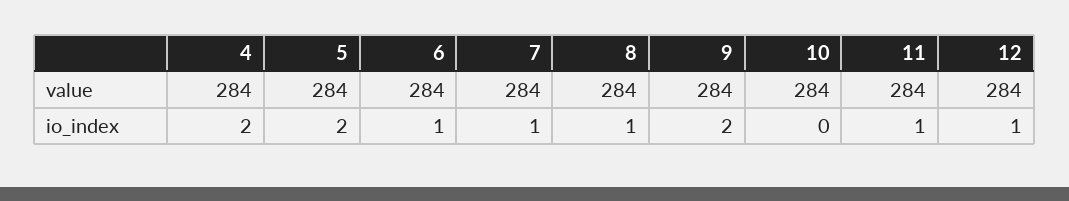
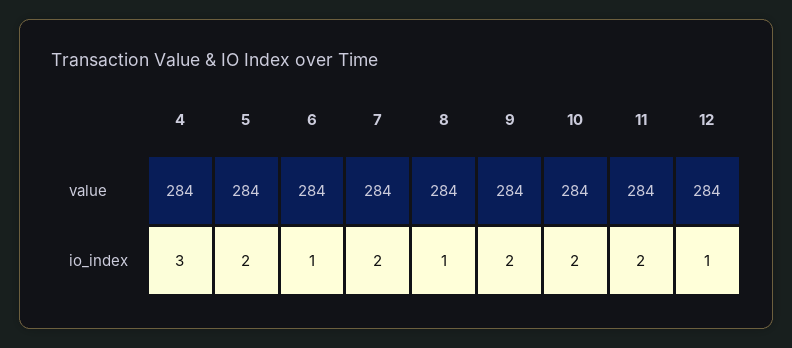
  {
    "4": {
      "value": 284,
-     "io_index": 2
+     "io_index": 3
    },
    "5": {
      "value": 284,
      "io_index": 2
    },
    "6": {
      "value": 284,
      "io_index": 1
    },
    "7": {
      "value": 284,
-     "io_index": 1
+     "io_index": 2
    },
    "8": {
      "value": 284,
      "io_index": 1
    },
    "9": {
      "value": 284,
      "io_index": 2
    },
    "10": {
      "value": 284,
-     "io_index": 0
+     "io_index": 2
    },
    "11": {
      "value": 284,
-     "io_index": 1
+     "io_index": 2
    },
    "12": {
      "value": 284,
      "io_index": 1
    }
  }

